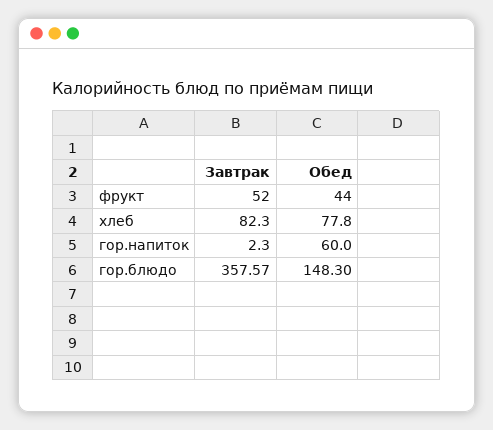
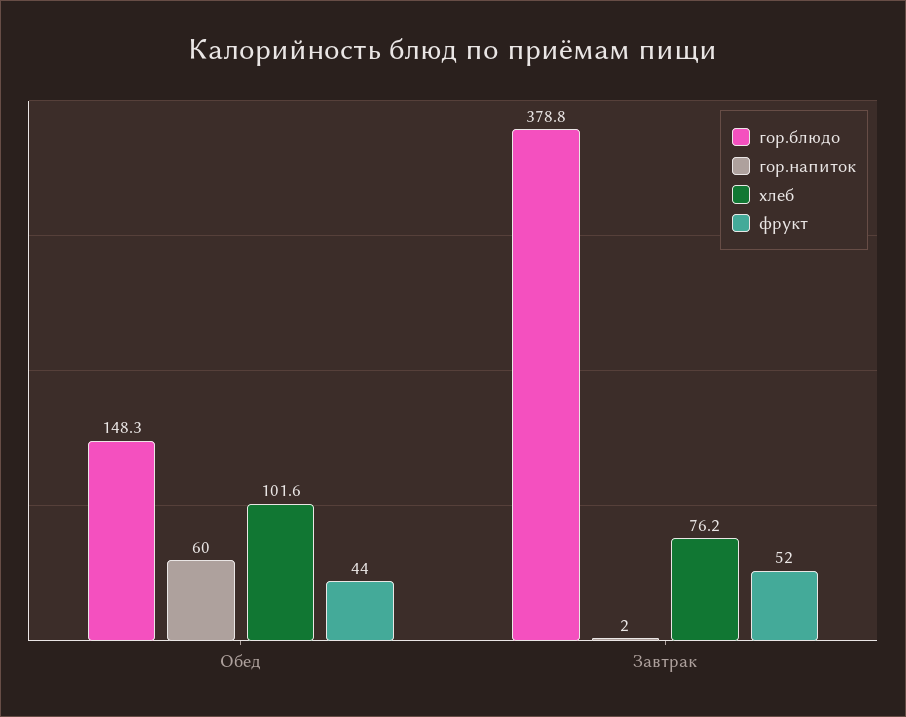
  {
    "фрукт": {
      "Завтрак": 52,
      "Обед": 44
    },
    "хлеб": {
-     "Завтрак": 82.3,
+     "Завтрак": 76.2,
-     "Обед": 77.8
+     "Обед": 101.6
    },
    "гор.напиток": {
      "Завтрак": 2.3,
      "Обед": 60
    },
    "гор.блюдо": {
-     "Завтрак": 357.57,
+     "Завтрак": 378.8,
      "Обед": 148.3
    }
  }

